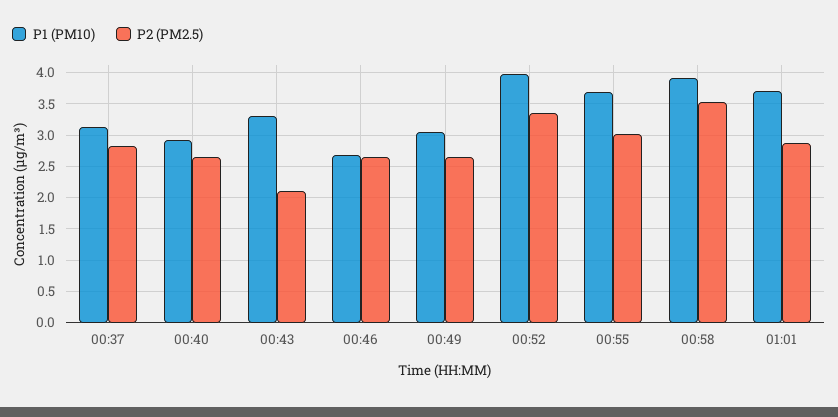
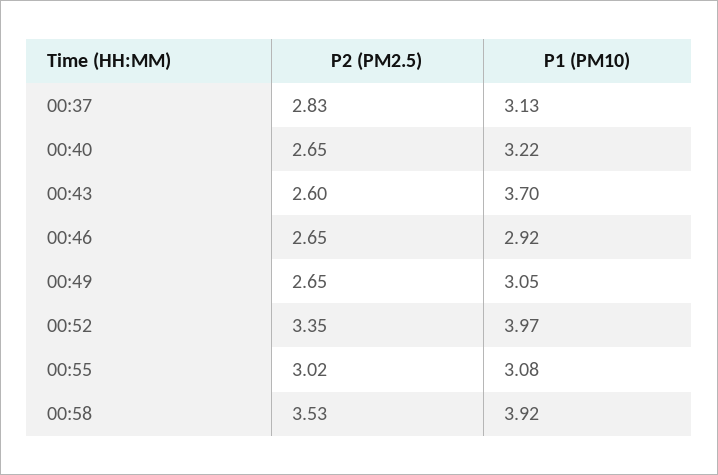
  {
    "P1 (PM10)": {
      "00:37": 3.13,
-     "00:40": 2.9,
+     "00:40": 3.22,
-     "00:43": 3.3,
+     "00:43": 3.7,
-     "00:46": 2.7,
+     "00:46": 2.92,
      "00:49": 3.05,
      "00:52": 3.97,
-     "00:55": 3.7,
+     "00:55": 3.08,
-     "00:58": 3.92,
+     "00:58": 3.92
-     "01:01": 3.7
    },
    "P2 (PM2.5)": {
      "00:37": 2.83,
      "00:40": 2.65,
-     "00:43": 2.1,
+     "00:43": 2.6,
      "00:46": 2.65,
      "00:49": 2.65,
      "00:52": 3.35,
      "00:55": 3.02,
-     "00:58": 3.53,
+     "00:58": 3.53
-     "01:01": 2.9
    }
  }

